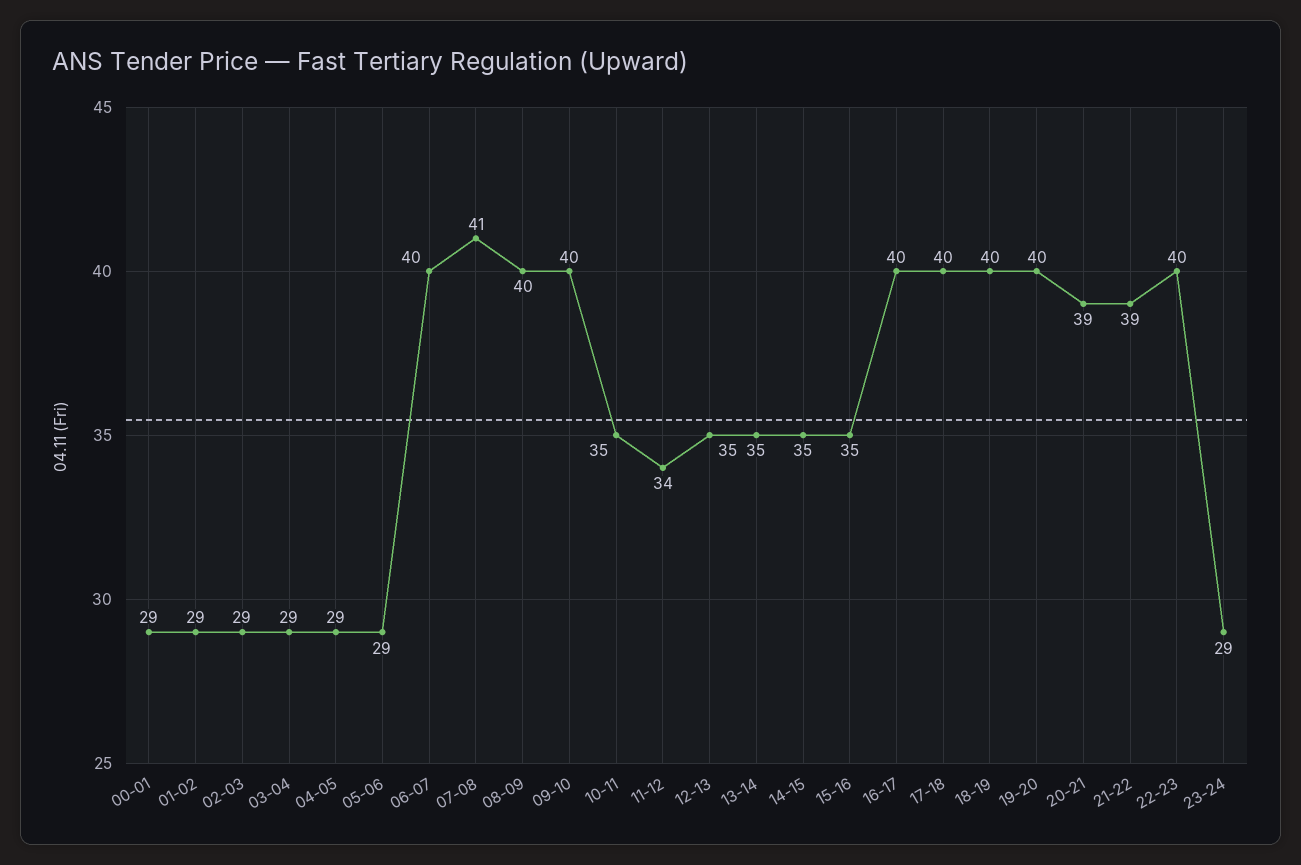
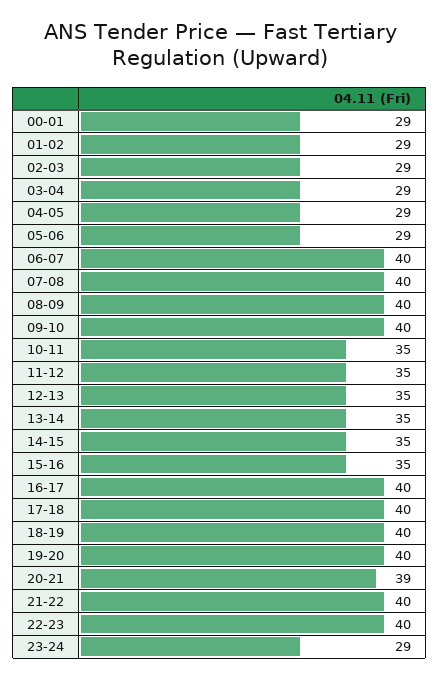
  {
    "00-01": 29,
    "01-02": 29,
    "02-03": 29,
    "03-04": 29,
    "04-05": 29,
    "05-06": 29,
    "06-07": 40,
-   "07-08": 41,
+   "07-08": 40,
    "08-09": 40,
    "09-10": 40,
    "10-11": 35,
-   "11-12": 34,
+   "11-12": 35,
    "12-13": 35,
    "13-14": 35,
    "14-15": 35,
    "15-16": 35,
    "16-17": 40,
    "17-18": 40,
    "18-19": 40,
    "19-20": 40,
    "20-21": 39,
-   "21-22": 39,
+   "21-22": 40,
    "22-23": 40,
    "23-24": 29
  }

